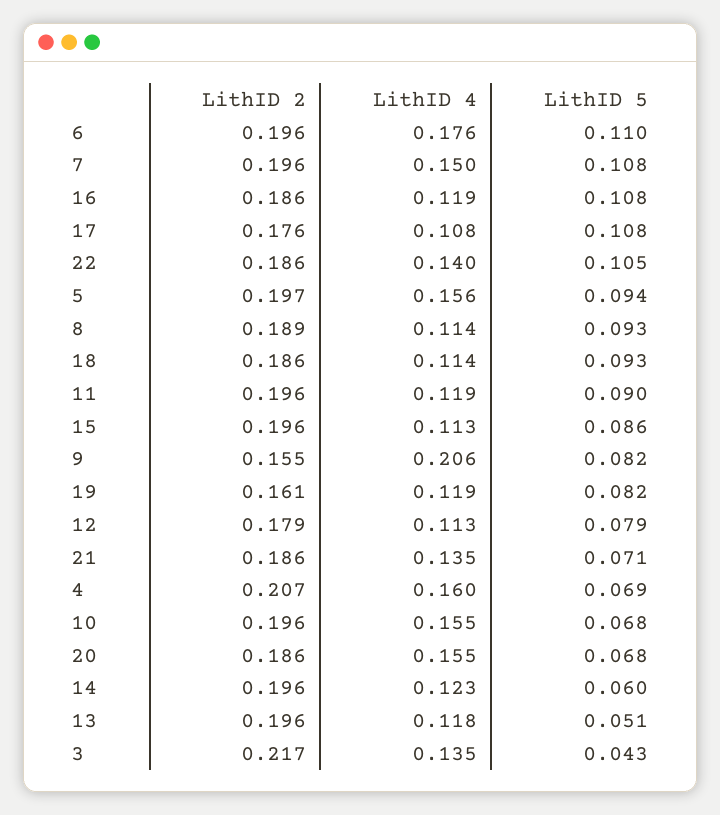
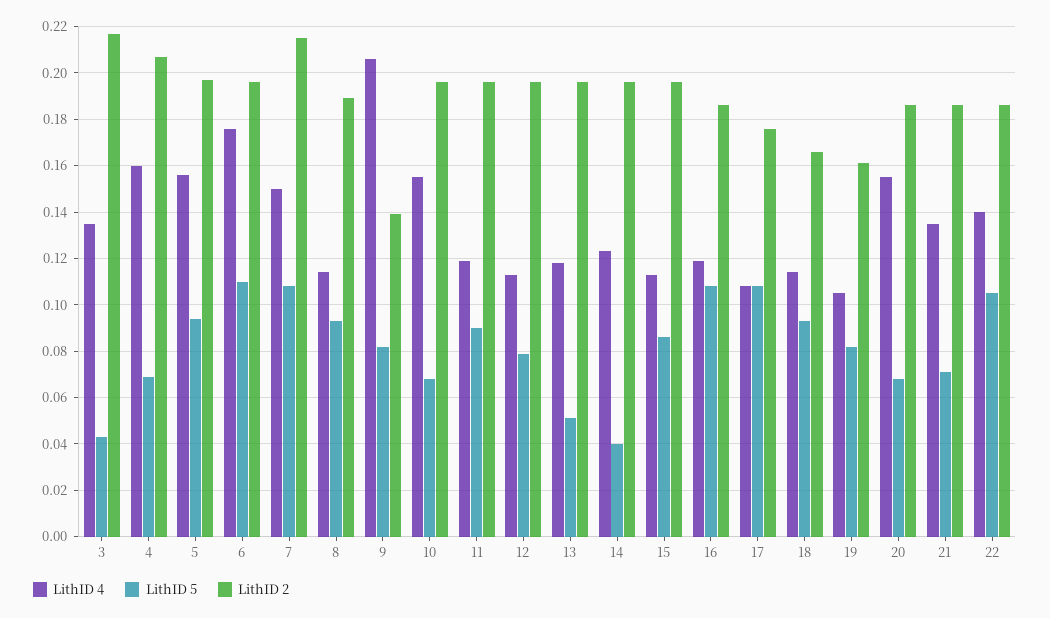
  {
    "LithID 2": {
      "6": 0.196,
-     "7": 0.196,
+     "7": 0.215,
      "16": 0.186,
      "17": 0.176,
      "22": 0.186,
      "5": 0.197,
      "8": 0.189,
-     "18": 0.186,
+     "18": 0.165,
      "11": 0.196,
      "15": 0.196,
-     "9": 0.155,
+     "9": 0.14,
      "19": 0.161,
-     "12": 0.179,
+     "12": 0.195,
      "21": 0.186,
      "4": 0.207,
      "10": 0.196,
      "20": 0.186,
      "14": 0.196,
      "13": 0.196,
      "3": 0.217
    },
    "LithID 4": {
      "6": 0.176,
      "7": 0.15,
      "16": 0.119,
      "17": 0.108,
      "22": 0.14,
      "5": 0.156,
      "8": 0.114,
      "18": 0.114,
      "11": 0.119,
      "15": 0.113,
      "9": 0.206,
-     "19": 0.119,
+     "19": 0.105,
      "12": 0.113,
      "21": 0.135,
      "4": 0.16,
      "10": 0.155,
      "20": 0.155,
      "14": 0.123,
      "13": 0.118,
      "3": 0.135
    },
    "LithID 5": {
      "6": 0.11,
      "7": 0.108,
      "16": 0.108,
      "17": 0.108,
      "22": 0.105,
      "5": 0.094,
      "8": 0.093,
      "18": 0.093,
      "11": 0.09,
      "15": 0.086,
      "9": 0.082,
      "19": 0.082,
      "12": 0.079,
      "21": 0.071,
      "4": 0.069,
      "10": 0.068,
      "20": 0.068,
-     "14": 0.06,
+     "14": 0.04,
      "13": 0.051,
      "3": 0.043
    }
  }

